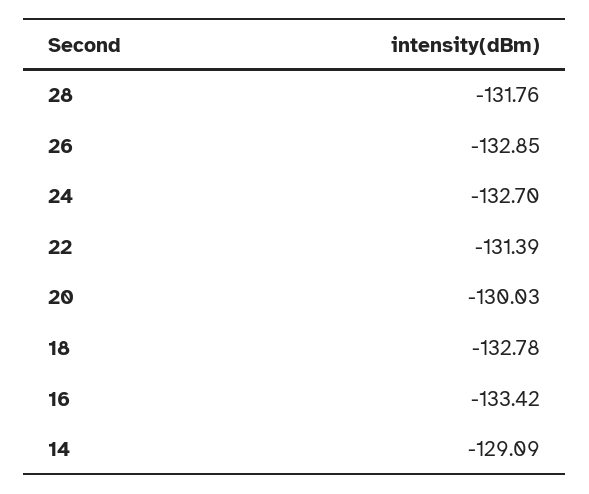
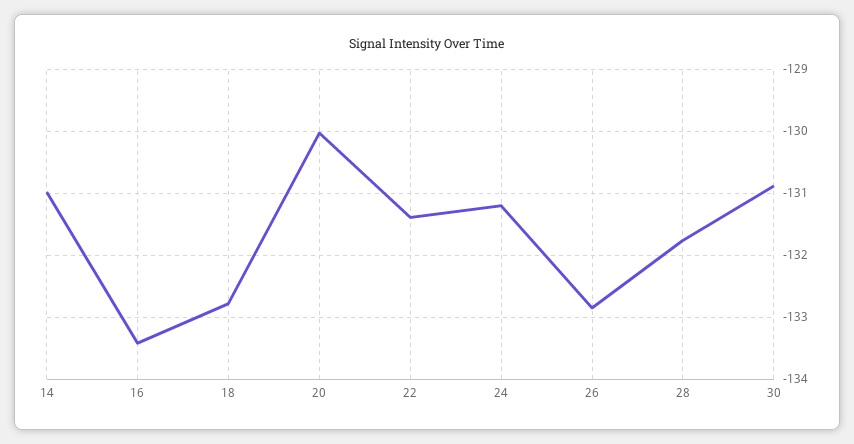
  {
    "28": -131.76,
    "26": -132.85,
-   "24": -132.7,
+   "24": -131.2,
    "22": -131.39,
    "20": -130.03,
    "18": -132.78,
    "16": -133.42,
-   "14": -129.09
+   "14": -131,
+   "30": -130.9
  }

